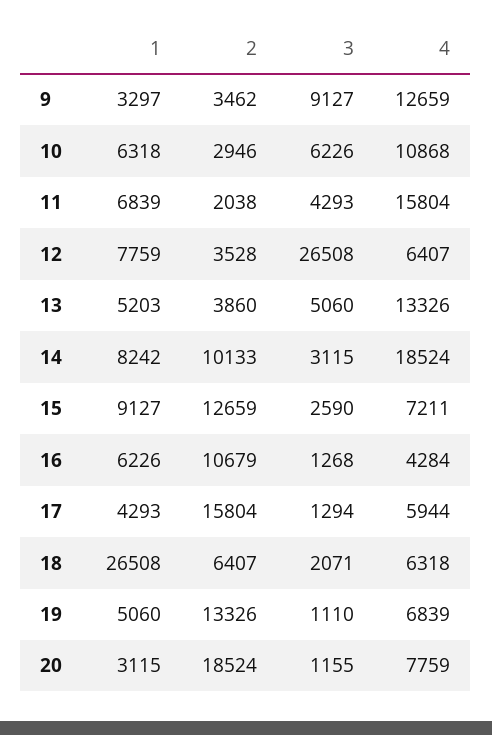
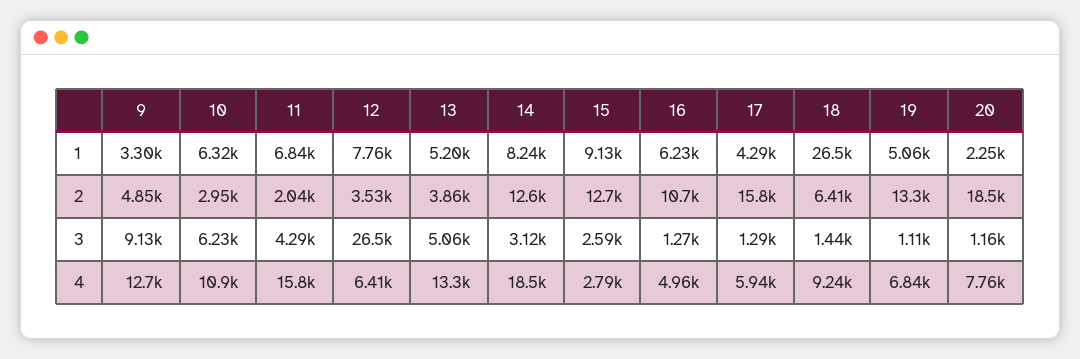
  {
    "1": {
      "9": 3297,
      "10": 6318,
      "11": 6839,
      "12": 7759,
      "13": 5203,
      "14": 8242,
      "15": 9127,
      "16": 6226,
      "17": 4293,
      "18": 26508,
      "19": 5060,
-     "20": 3115
+     "20": 2250
    },
    "2": {
-     "9": 3462,
+     "9": 4850,
      "10": 2946,
      "11": 2038,
      "12": 3528,
      "13": 3860,
-     "14": 10133,
+     "14": 12600,
      "15": 12659,
      "16": 10679,
      "17": 15804,
      "18": 6407,
      "19": 13326,
      "20": 18524
    },
    "3": {
      "9": 9127,
      "10": 6226,
      "11": 4293,
      "12": 26508,
      "13": 5060,
      "14": 3115,
      "15": 2590,
      "16": 1268,
      "17": 1294,
-     "18": 2071,
+     "18": 1440,
      "19": 1110,
      "20": 1155
    },
    "4": {
      "9": 12659,
      "10": 10868,
      "11": 15804,
      "12": 6407,
      "13": 13326,
      "14": 18524,
-     "15": 7211,
+     "15": 2790,
-     "16": 4284,
+     "16": 4960,
      "17": 5944,
-     "18": 6318,
+     "18": 9240,
      "19": 6839,
      "20": 7759
    }
  }

